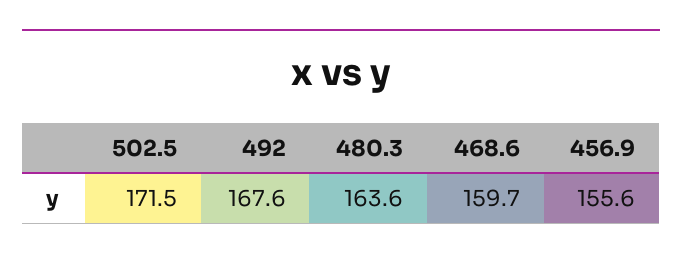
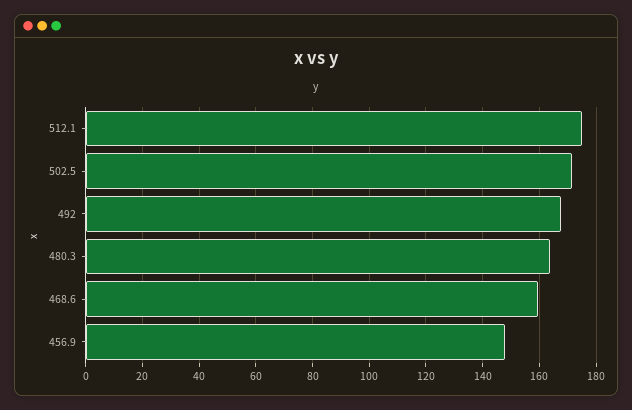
  {
    "502.5": 171.5,
    "492": 167.6,
    "480.3": 163.6,
    "468.6": 159.7,
-   "456.9": 155.6
+   "456.9": 147.5,
+   "512.1": 175
  }

